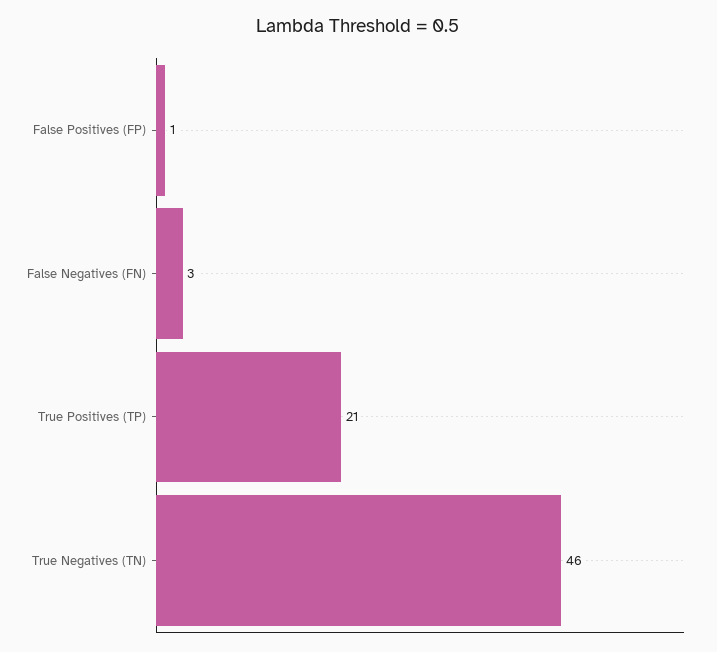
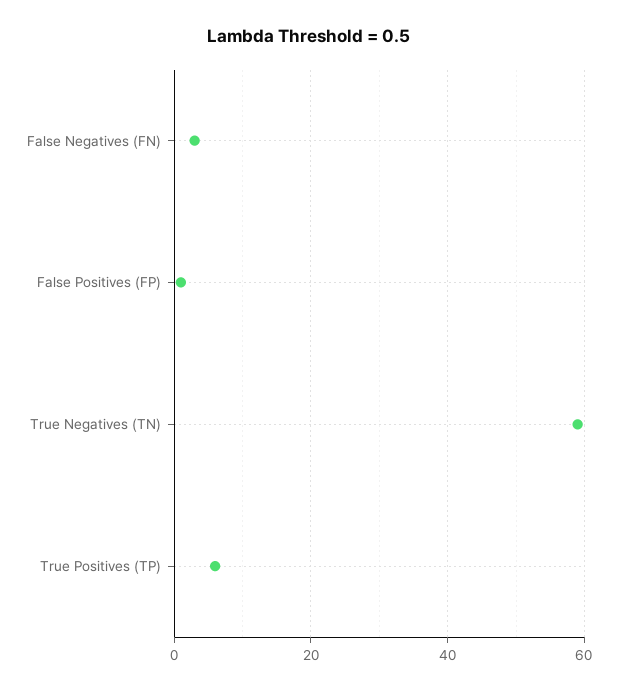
  {
    "False Positives (FP)": 1,
    "False Negatives (FN)": 3,
-   "True Positives (TP)": 21,
+   "True Positives (TP)": 5,
-   "True Negatives (TN)": 46
+   "True Negatives (TN)": 60
  }

